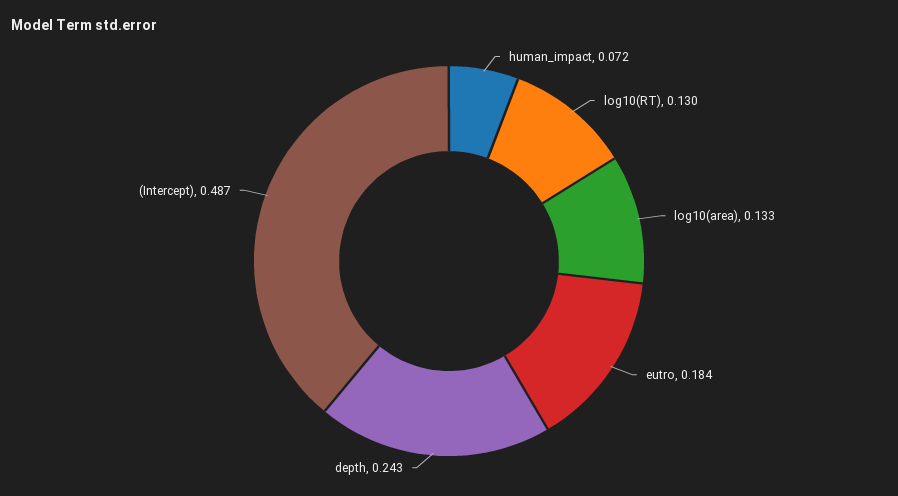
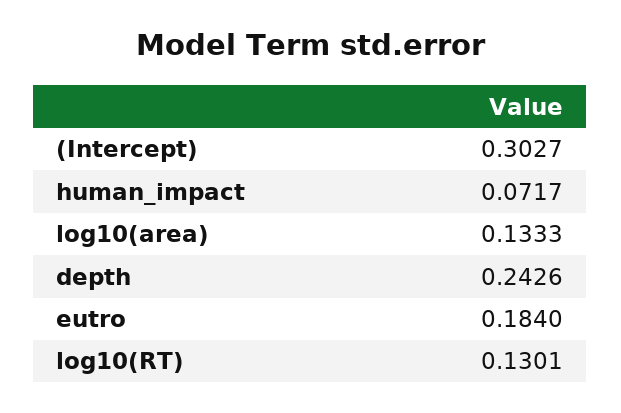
  {
    "human_impact": 0.0717,
    "log10(RT)": 0.1301,
    "log10(area)": 0.1333,
    "eutro": 0.184,
    "depth": 0.2426,
-   "(Intercept)": 0.487
+   "(Intercept)": 0.3027
  }

